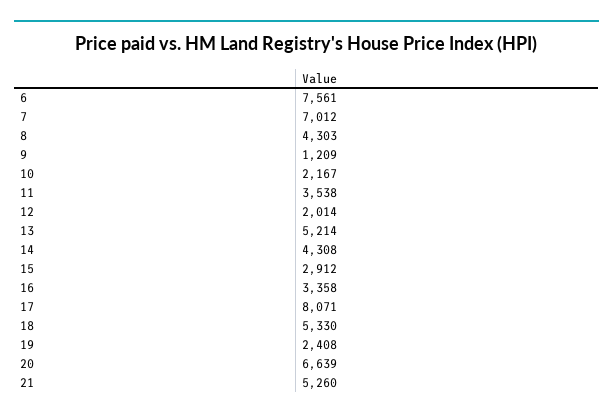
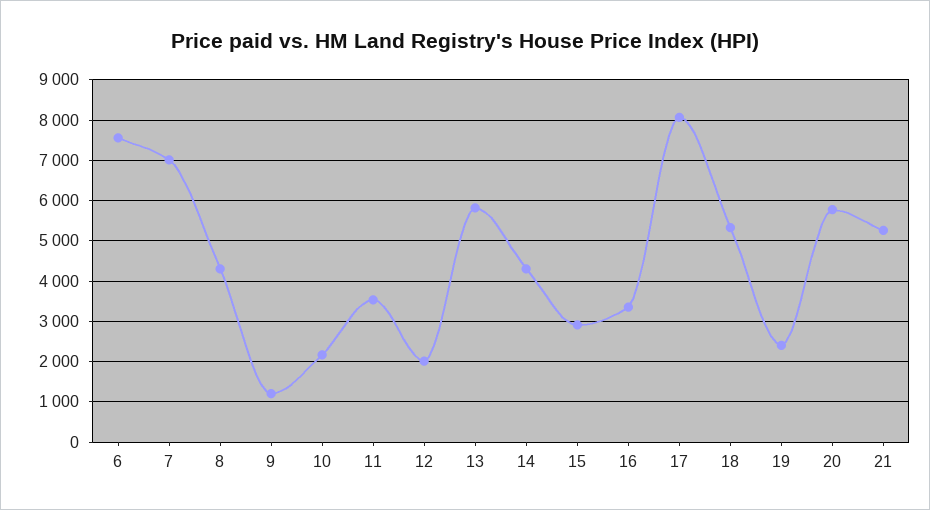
  {
    "6": 7561,
    "7": 7012,
    "8": 4303,
    "9": 1209,
    "10": 2167,
    "11": 3538,
    "12": 2014,
-   "13": 5214,
+   "13": 5800,
    "14": 4308,
    "15": 2912,
    "16": 3358,
    "17": 8071,
    "18": 5330,
    "19": 2408,
-   "20": 6639,
+   "20": 5800,
    "21": 5260
  }

